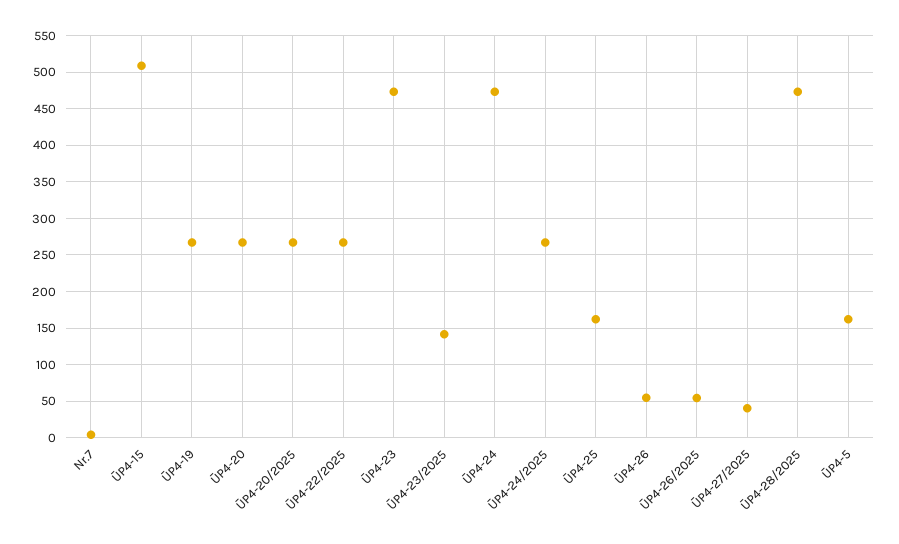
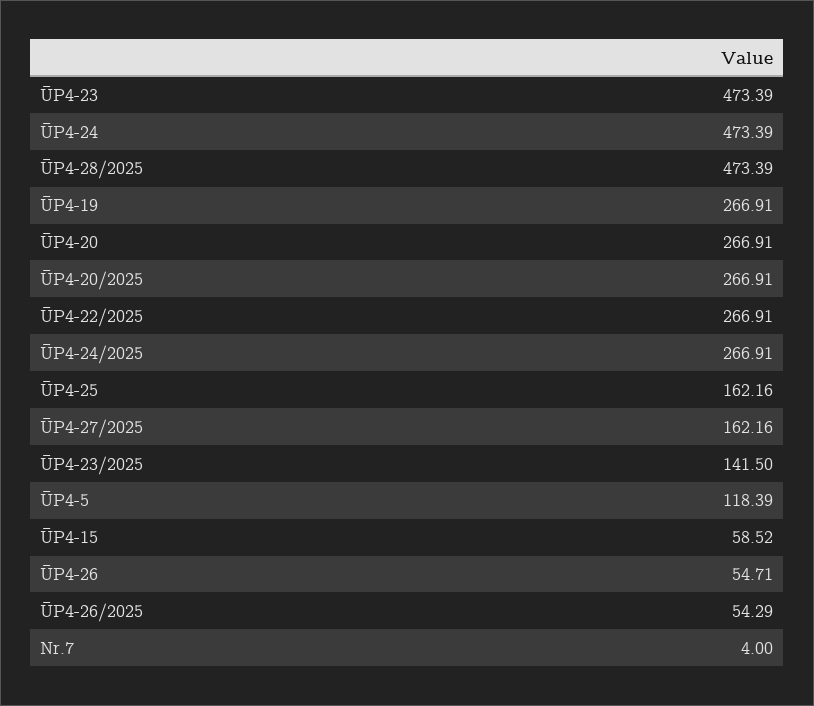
  {
    "Nr.7": 4,
-   "ŪP4-15": 510,
+   "ŪP4-15": 58.52,
    "ŪP4-19": 266.91,
    "ŪP4-20": 266.91,
    "ŪP4-20/2025": 266.91,
    "ŪP4-22/2025": 266.91,
    "ŪP4-23": 473.39,
    "ŪP4-23/2025": 141.5,
    "ŪP4-24": 473.39,
    "ŪP4-24/2025": 266.91,
    "ŪP4-25": 162.16,
    "ŪP4-26": 54.71,
    "ŪP4-26/2025": 54.29,
-   "ŪP4-27/2025": 40,
+   "ŪP4-27/2025": 162.16,
    "ŪP4-28/2025": 473.39,
-   "ŪP4-5": 160
+   "ŪP4-5": 118.39
  }

